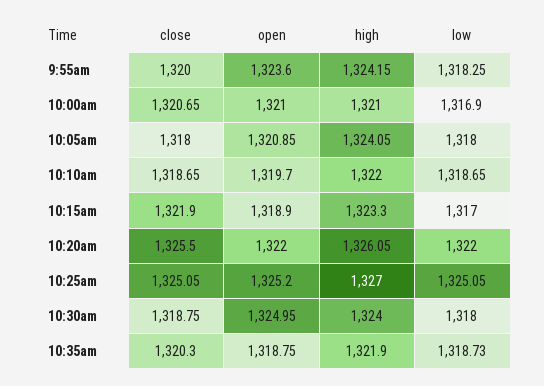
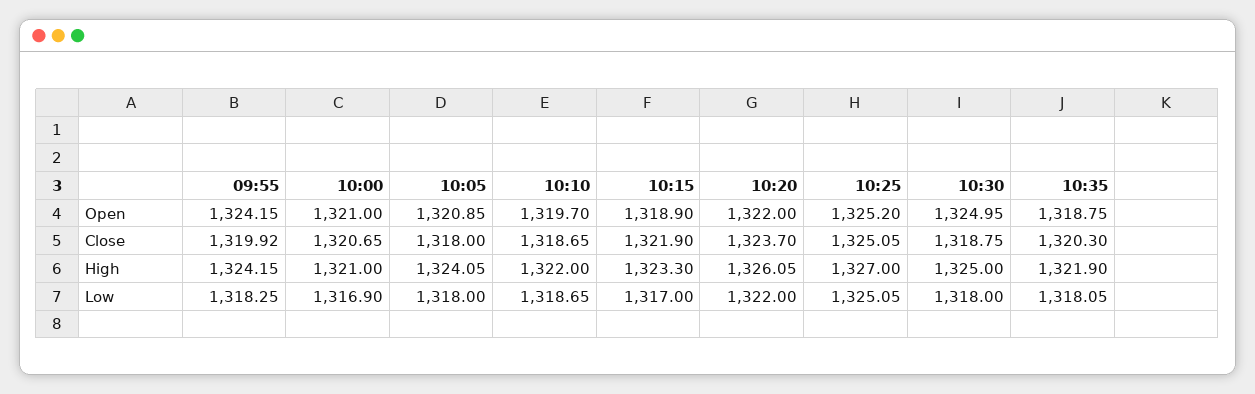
  {
    "close": {
-     "9:55am": 1320,
+     "9:55am": 1319.92,
      "10:00am": 1320.65,
      "10:05am": 1318,
      "10:10am": 1318.65,
      "10:15am": 1321.9,
-     "10:20am": 1325.5,
+     "10:20am": 1323.7,
      "10:25am": 1325.05,
      "10:30am": 1318.75,
      "10:35am": 1320.3
    },
    "open": {
-     "9:55am": 1323.6,
+     "9:55am": 1324.15,
      "10:00am": 1321,
      "10:05am": 1320.85,
      "10:10am": 1319.7,
      "10:15am": 1318.9,
      "10:20am": 1322,
      "10:25am": 1325.2,
      "10:30am": 1324.95,
      "10:35am": 1318.75
    },
    "high": {
      "9:55am": 1324.15,
      "10:00am": 1321,
      "10:05am": 1324.05,
      "10:10am": 1322,
      "10:15am": 1323.3,
      "10:20am": 1326.05,
      "10:25am": 1327,
-     "10:30am": 1324,
+     "10:30am": 1325,
      "10:35am": 1321.9
    },
    "low": {
      "9:55am": 1318.25,
      "10:00am": 1316.9,
      "10:05am": 1318,
      "10:10am": 1318.65,
      "10:15am": 1317,
      "10:20am": 1322,
      "10:25am": 1325.05,
      "10:30am": 1318,
-     "10:35am": 1318.73
+     "10:35am": 1318.05
    }
  }

